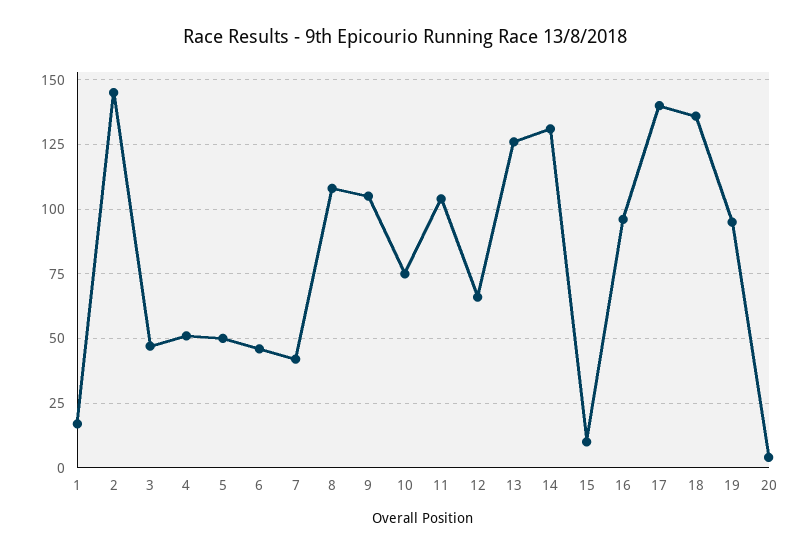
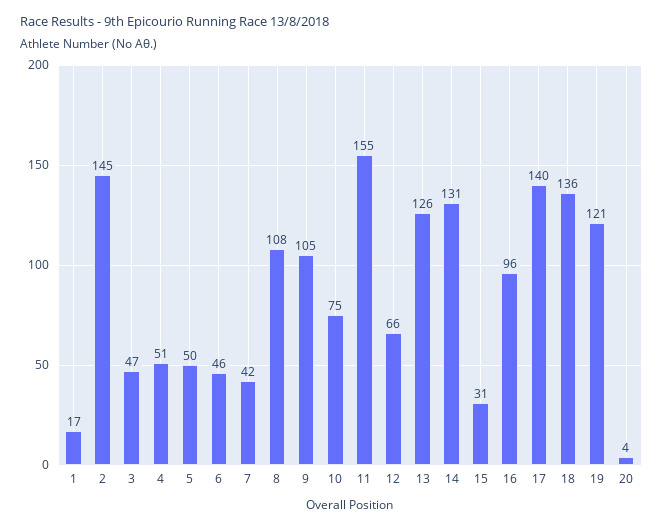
  {
    "1": 17,
    "2": 145,
    "3": 47,
    "4": 51,
    "5": 50,
    "6": 46,
    "7": 42,
    "8": 108,
    "9": 105,
    "10": 75,
-   "11": 105,
+   "11": 155,
    "12": 66,
    "13": 126,
    "14": 131,
-   "15": 10,
+   "15": 31,
    "16": 96,
    "17": 140,
    "18": 136,
-   "19": 95,
+   "19": 121,
    "20": 4
  }

